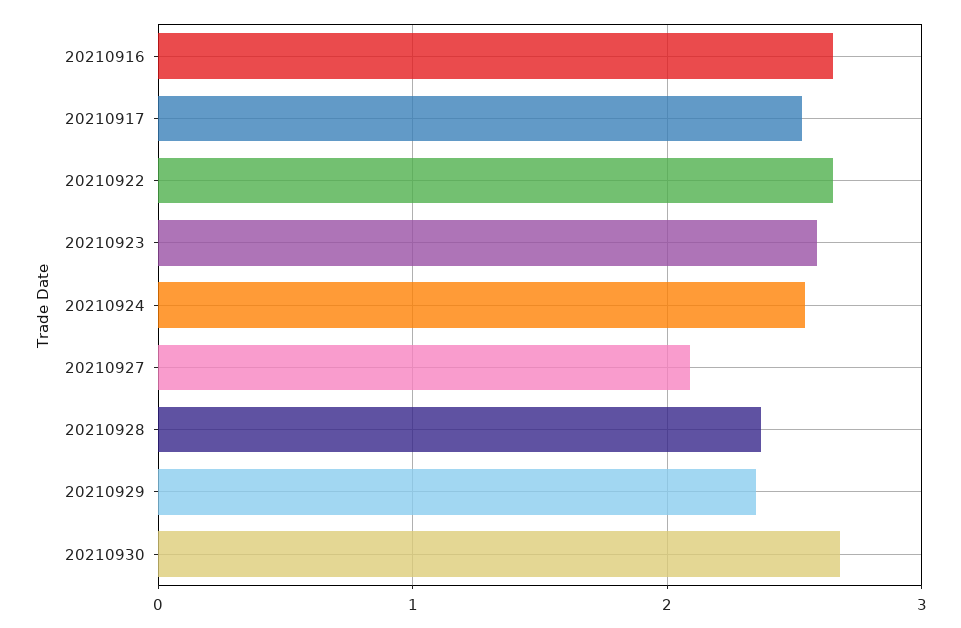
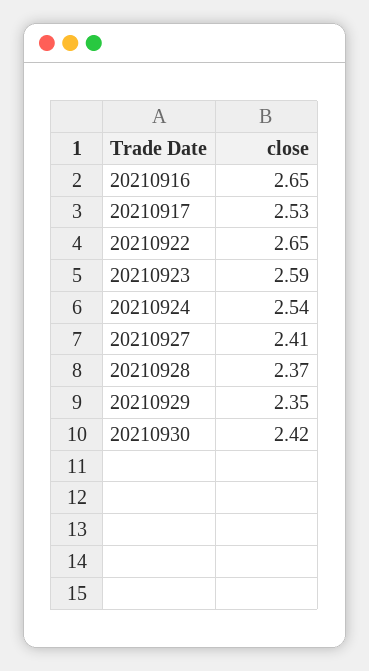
  {
    "20210916": 2.65,
    "20210917": 2.53,
    "20210922": 2.65,
    "20210923": 2.59,
    "20210924": 2.54,
-   "20210927": 2.1,
+   "20210927": 2.41,
    "20210928": 2.37,
    "20210929": 2.35,
-   "20210930": 2.7
+   "20210930": 2.42
  }

